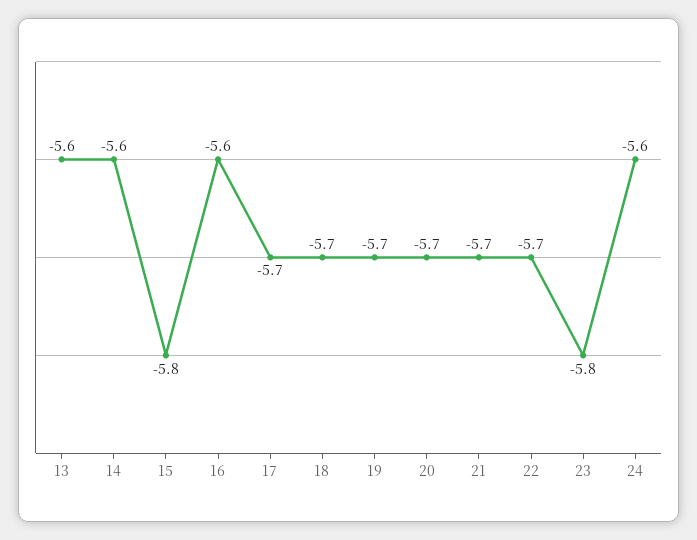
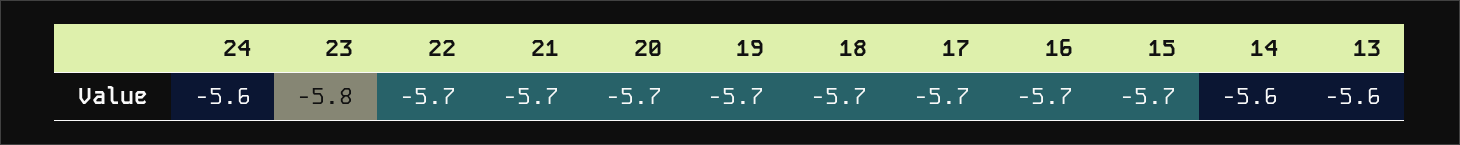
  {
    "13": -5.6,
    "14": -5.6,
-   "15": -5.8,
+   "15": -5.7,
-   "16": -5.6,
+   "16": -5.7,
    "17": -5.7,
    "18": -5.7,
    "19": -5.7,
    "20": -5.7,
    "21": -5.7,
    "22": -5.7,
    "23": -5.8,
    "24": -5.6
  }

